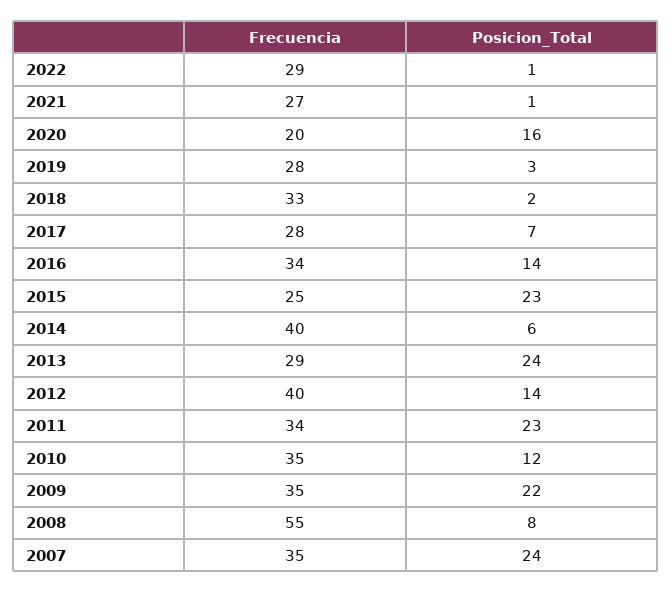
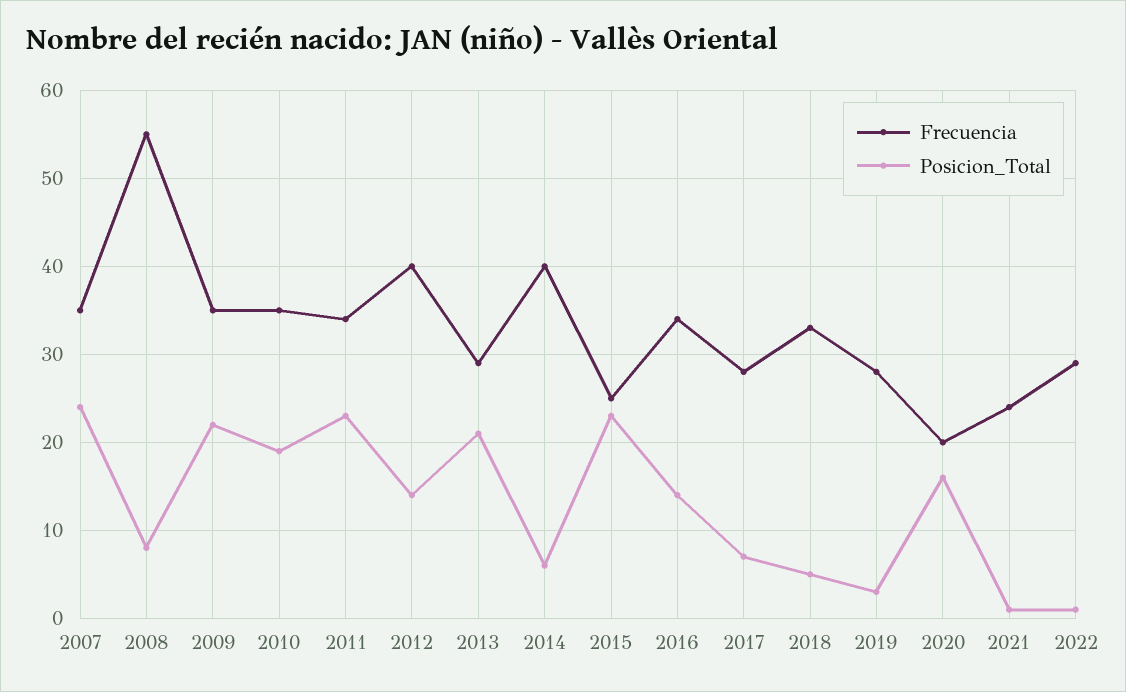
  {
    "Frecuencia": {
      "2022": 29,
-     "2021": 27,
+     "2021": 24,
      "2020": 20,
      "2019": 28,
      "2018": 33,
      "2017": 28,
      "2016": 34,
      "2015": 25,
      "2014": 40,
      "2013": 29,
      "2012": 40,
      "2011": 34,
      "2010": 35,
      "2009": 35,
      "2008": 55,
      "2007": 35
    },
    "Posicion_Total": {
      "2022": 1,
      "2021": 1,
      "2020": 16,
      "2019": 3,
-     "2018": 2,
+     "2018": 5,
      "2017": 7,
      "2016": 14,
      "2015": 23,
      "2014": 6,
-     "2013": 24,
+     "2013": 21,
      "2012": 14,
      "2011": 23,
-     "2010": 12,
+     "2010": 19,
      "2009": 22,
      "2008": 8,
      "2007": 24
    }
  }

